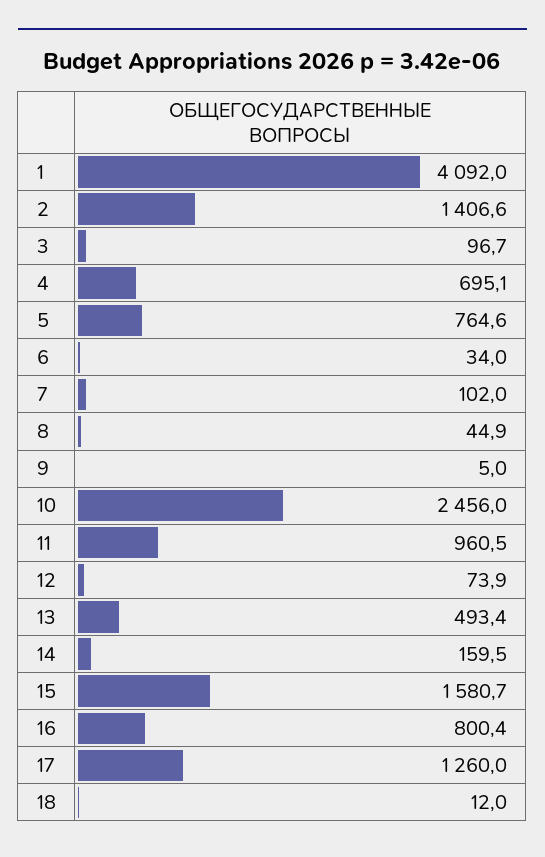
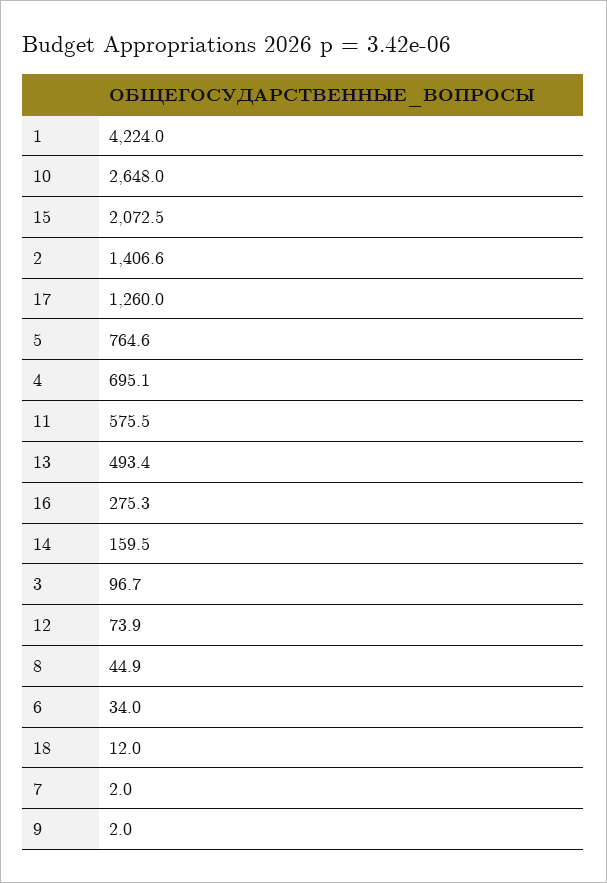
  {
-   "1": 4092,
+   "1": 4224,
    "2": 1406.6,
    "3": 96.7,
    "4": 695.1,
    "5": 764.6,
    "6": 34,
-   "7": 102,
+   "7": 2,
    "8": 44.9,
-   "9": 5,
+   "9": 2,
-   "10": 2456,
+   "10": 2648,
-   "11": 960.5,
+   "11": 575.5,
    "12": 73.9,
    "13": 493.4,
    "14": 159.5,
-   "15": 1580.7,
+   "15": 2072.5,
-   "16": 800.4,
+   "16": 275.3,
    "17": 1260,
    "18": 12
  }

